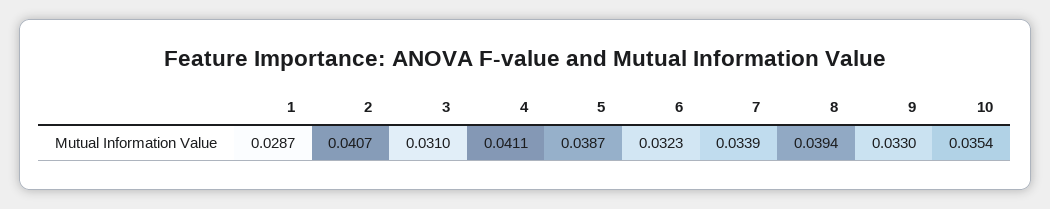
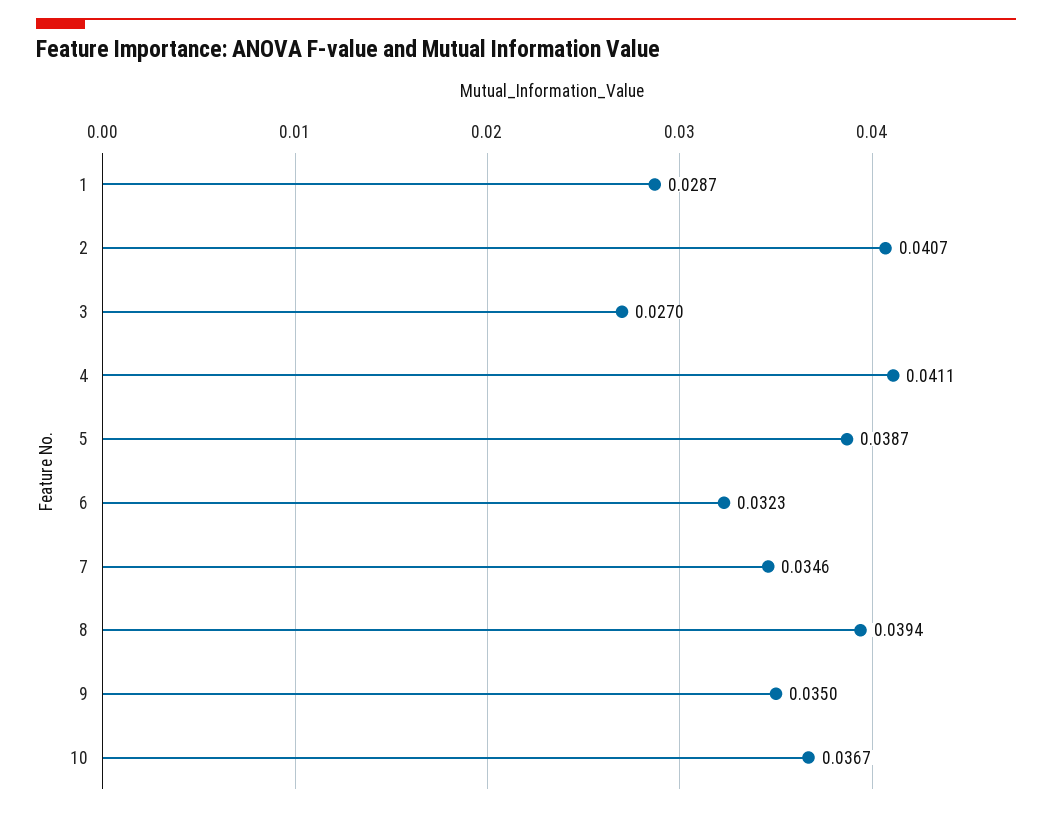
  {
    "1": 0.0287,
    "2": 0.0407,
-   "3": 0.031,
+   "3": 0.027,
    "4": 0.0411,
    "5": 0.0387,
    "6": 0.0323,
-   "7": 0.0339,
+   "7": 0.0346,
    "8": 0.0394,
-   "9": 0.033,
+   "9": 0.035,
-   "10": 0.0354
+   "10": 0.0367
  }

